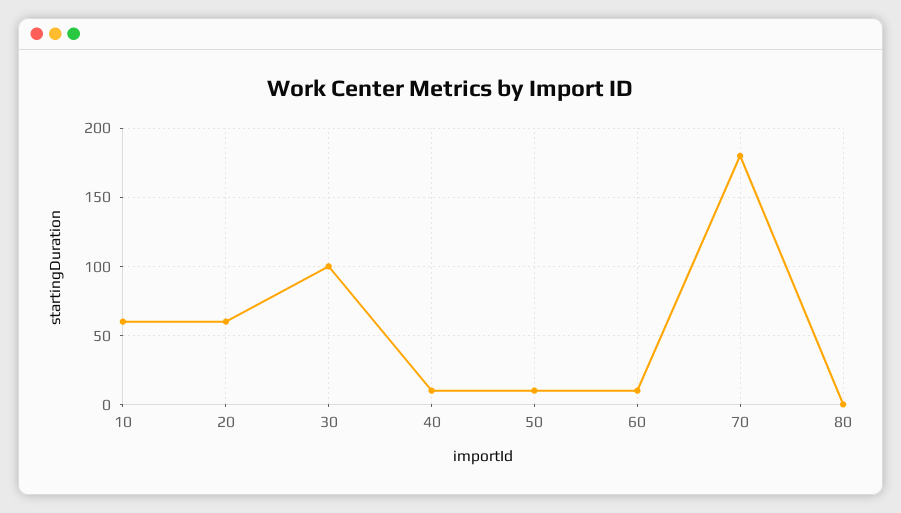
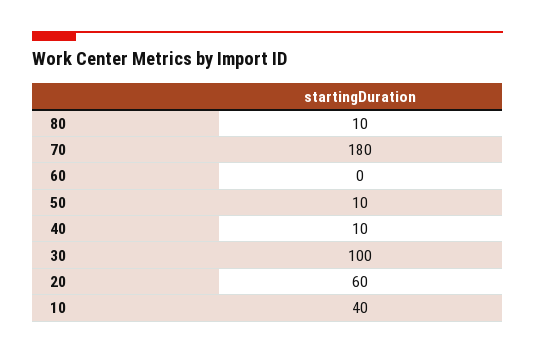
  {
-   "10": 60,
+   "10": 40,
    "20": 60,
    "30": 100,
    "40": 10,
    "50": 10,
-   "60": 10,
+   "60": 0,
    "70": 180,
-   "80": 0
+   "80": 10
  }

